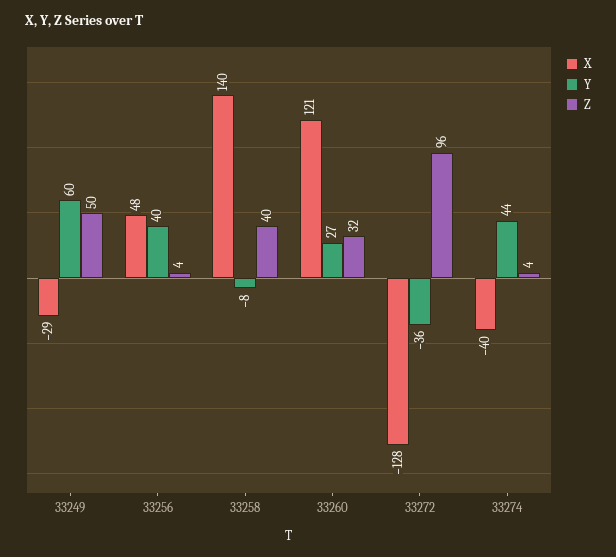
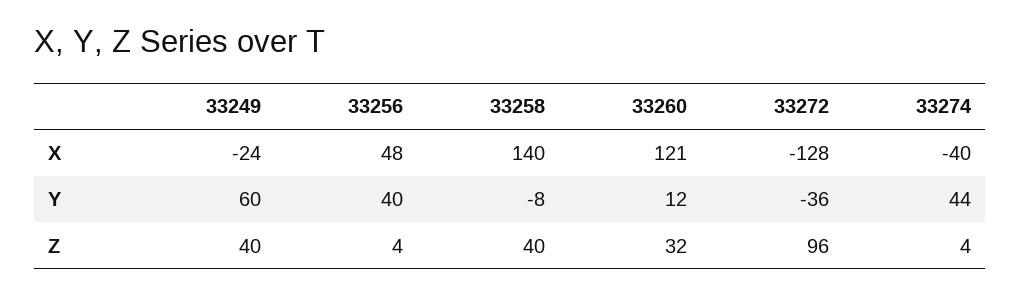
  {
    "X": {
-     "33249": -29,
+     "33249": -24,
      "33256": 48,
      "33258": 140,
      "33260": 121,
      "33272": -128,
      "33274": -40
    },
    "Y": {
      "33249": 60,
      "33256": 40,
      "33258": -8,
-     "33260": 27,
+     "33260": 12,
      "33272": -36,
      "33274": 44
    },
    "Z": {
-     "33249": 50,
+     "33249": 40,
      "33256": 4,
      "33258": 40,
      "33260": 32,
      "33272": 96,
      "33274": 4
    }
  }

